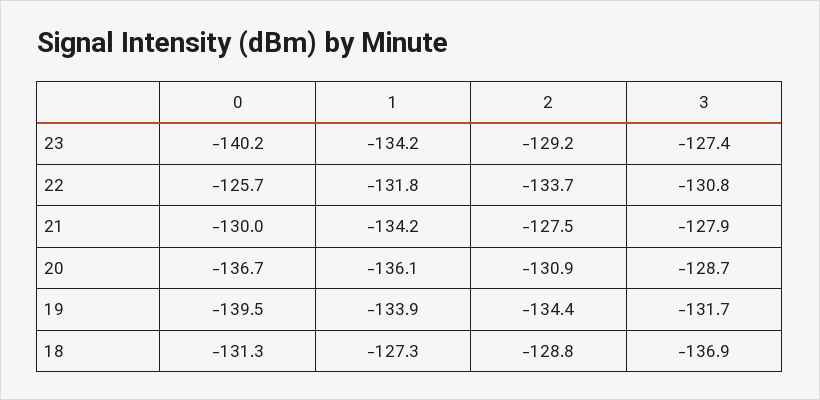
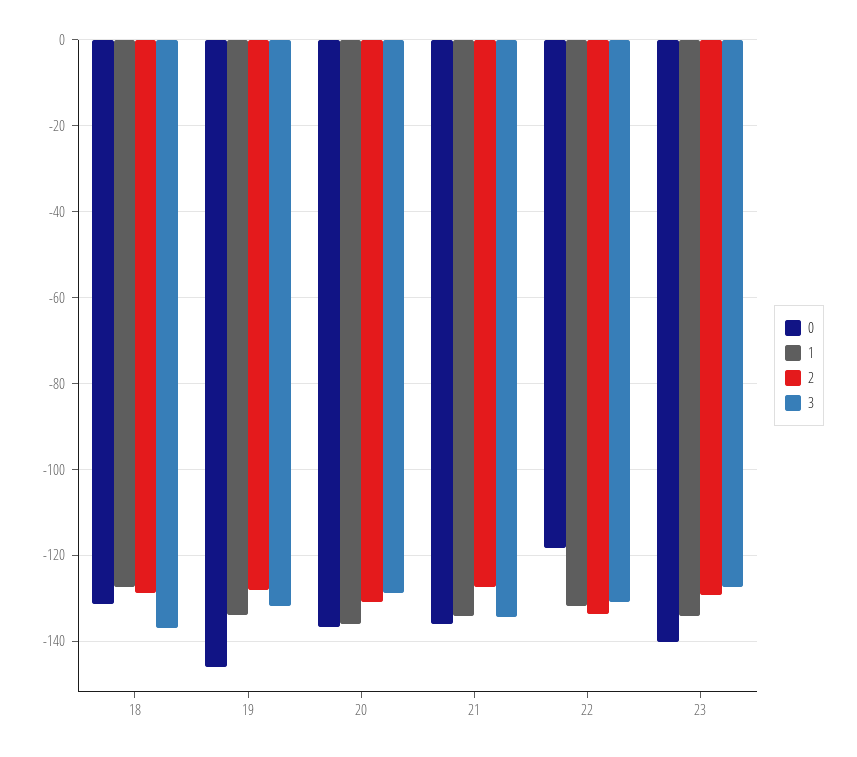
  {
    "0": {
      "23": -140.2,
-     "22": -125.7,
+     "22": -118,
-     "21": -130,
+     "21": -136,
      "20": -136.7,
-     "19": -139.5,
+     "19": -146,
      "18": -131.3
    },
    "1": {
      "23": -134.2,
      "22": -131.8,
      "21": -134.2,
      "20": -136.1,
      "19": -133.9,
      "18": -127.3
    },
    "2": {
      "23": -129.2,
      "22": -133.7,
      "21": -127.5,
      "20": -130.9,
-     "19": -134.4,
+     "19": -128,
      "18": -128.8
    },
    "3": {
      "23": -127.4,
      "22": -130.8,
-     "21": -127.9,
+     "21": -134,
      "20": -128.7,
      "19": -131.7,
      "18": -136.9
    }
  }

